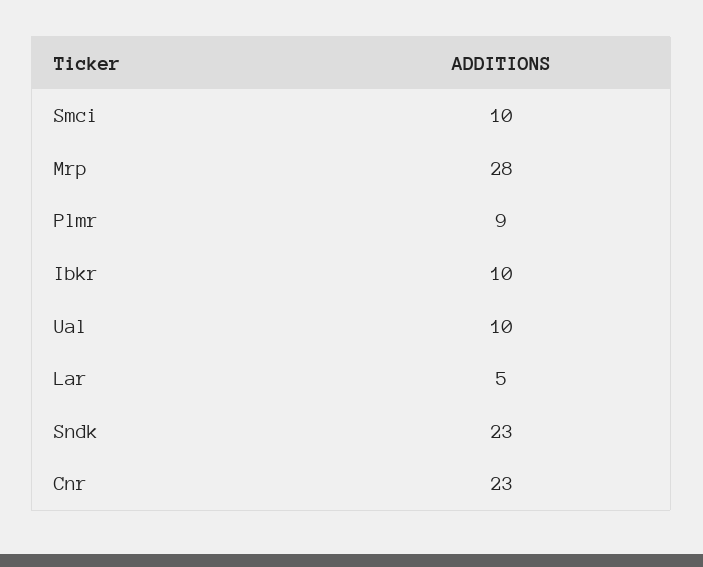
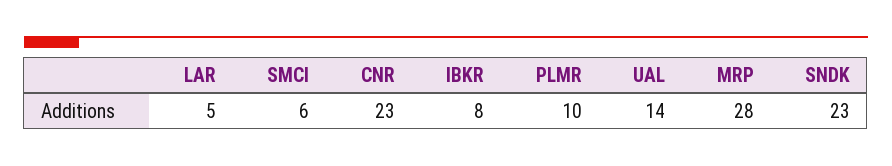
  {
-   "Smci": 10,
+   "Smci": 6,
    "Mrp": 28,
-   "Plmr": 9,
+   "Plmr": 10,
-   "Ibkr": 10,
+   "Ibkr": 8,
-   "Ual": 10,
+   "Ual": 14,
    "Lar": 5,
    "Sndk": 23,
    "Cnr": 23
  }

